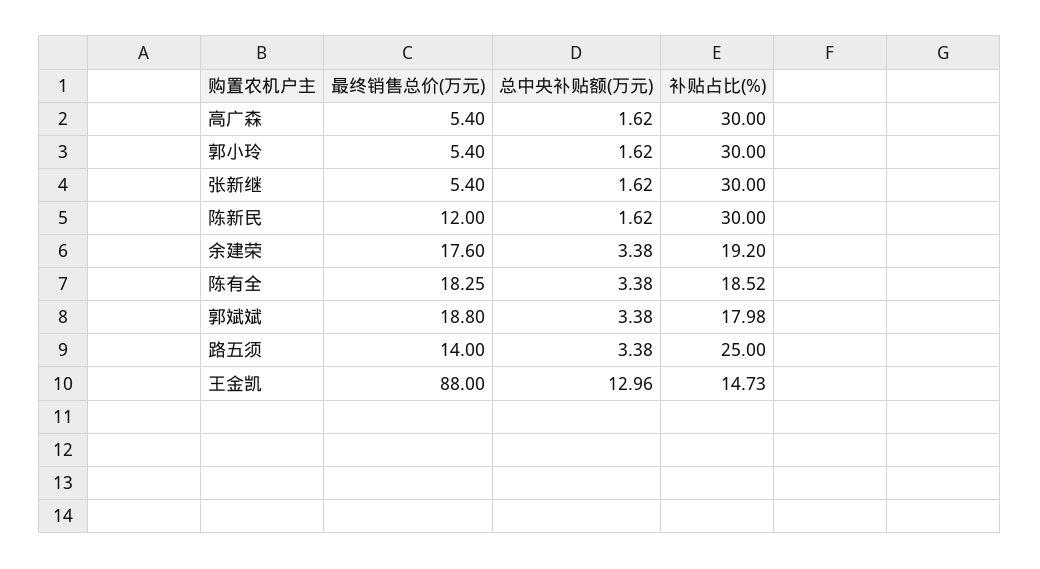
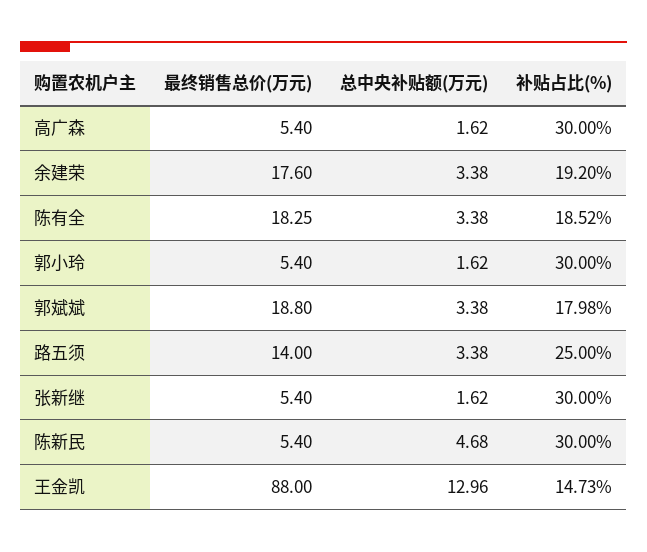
  {
    "最终销售总价(万元)": {
      "高广森": 5.4,
      "郭小玲": 5.4,
      "张新继": 5.4,
-     "陈新民": 12,
+     "陈新民": 5.4,
      "余建荣": 17.6,
      "陈有全": 18.25,
      "郭斌斌": 18.8,
      "路五须": 14,
      "王金凯": 88
    },
    "总中央补贴额(万元)": {
      "高广森": 1.62,
      "郭小玲": 1.62,
      "张新继": 1.62,
-     "陈新民": 1.62,
+     "陈新民": 4.68,
      "余建荣": 3.38,
      "陈有全": 3.38,
      "郭斌斌": 3.38,
      "路五须": 3.38,
      "王金凯": 12.96
    },
    "补贴占比(%)": {
      "高广森": 30,
      "郭小玲": 30,
      "张新继": 30,
      "陈新民": 30,
      "余建荣": 19.2,
      "陈有全": 18.52,
      "郭斌斌": 17.98,
      "路五须": 25,
      "王金凯": 14.73
    }
  }

